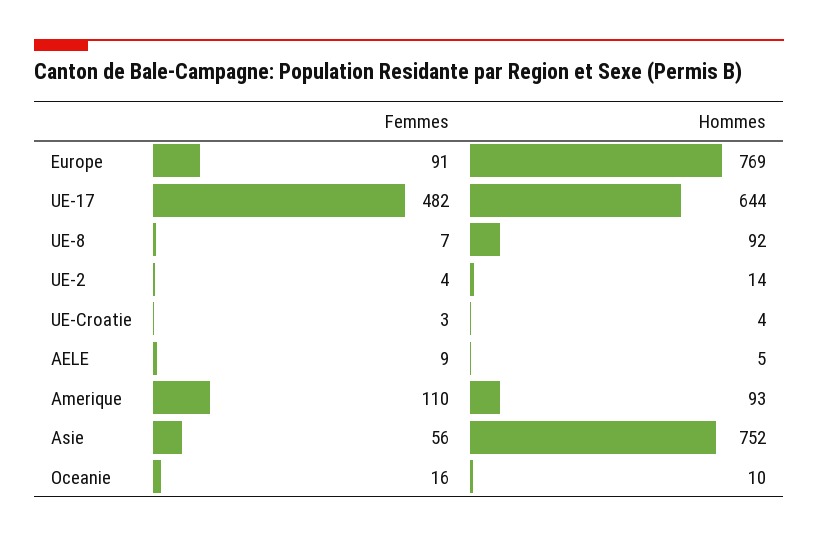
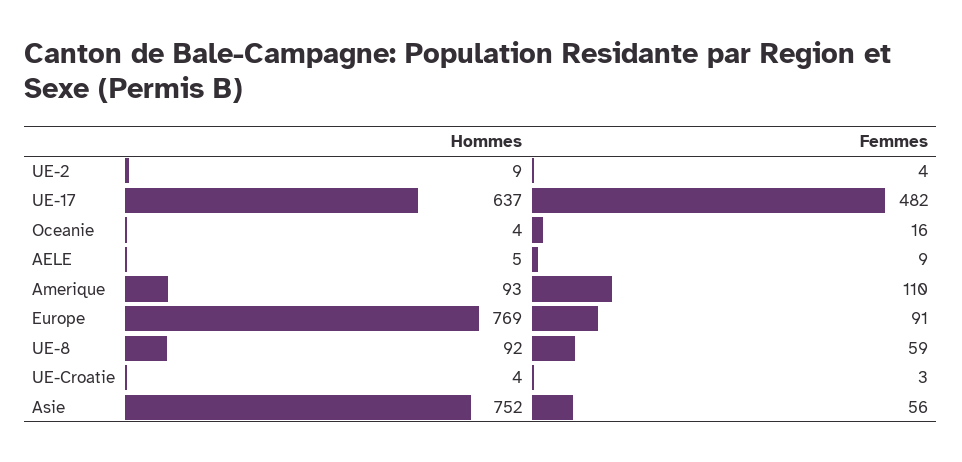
  {
    "Femmes": {
      "Europe": 91,
      "UE-17": 482,
-     "UE-8": 7,
+     "UE-8": 59,
      "UE-2": 4,
      "UE-Croatie": 3,
      "AELE": 9,
      "Amerique": 110,
      "Asie": 56,
      "Oceanie": 16
    },
    "Hommes": {
      "Europe": 769,
-     "UE-17": 644,
+     "UE-17": 637,
      "UE-8": 92,
-     "UE-2": 14,
+     "UE-2": 9,
      "UE-Croatie": 4,
      "AELE": 5,
      "Amerique": 93,
      "Asie": 752,
-     "Oceanie": 10
+     "Oceanie": 4
    }
  }

